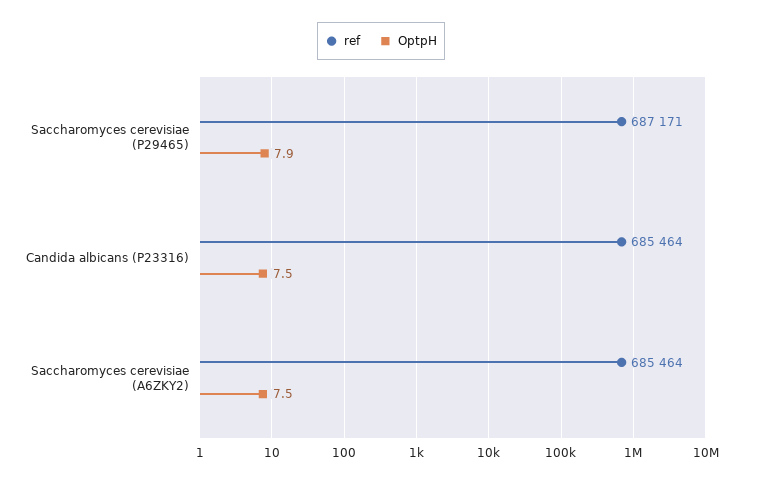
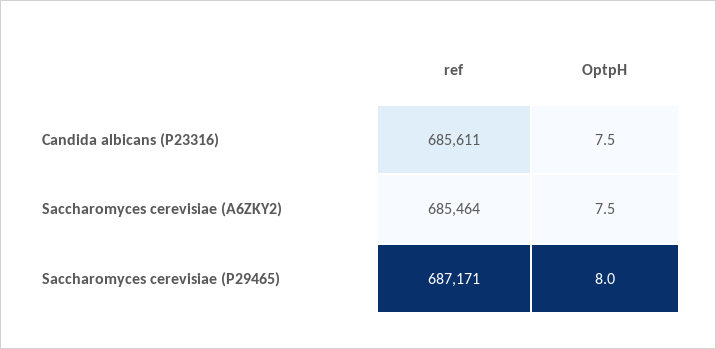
  {
    "ref": {
      "Saccharomyces cerevisiae (P29465)": 687171,
-     "Candida albicans (P23316)": 685464,
+     "Candida albicans (P23316)": 685611,
      "Saccharomyces cerevisiae (A6ZKY2)": 685464
    },
    "OptpH": {
-     "Saccharomyces cerevisiae (P29465)": 7.9,
+     "Saccharomyces cerevisiae (P29465)": 8,
      "Candida albicans (P23316)": 7.5,
      "Saccharomyces cerevisiae (A6ZKY2)": 7.5
    }
  }

